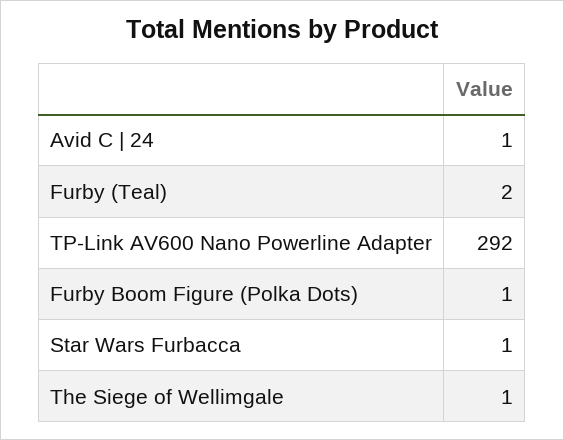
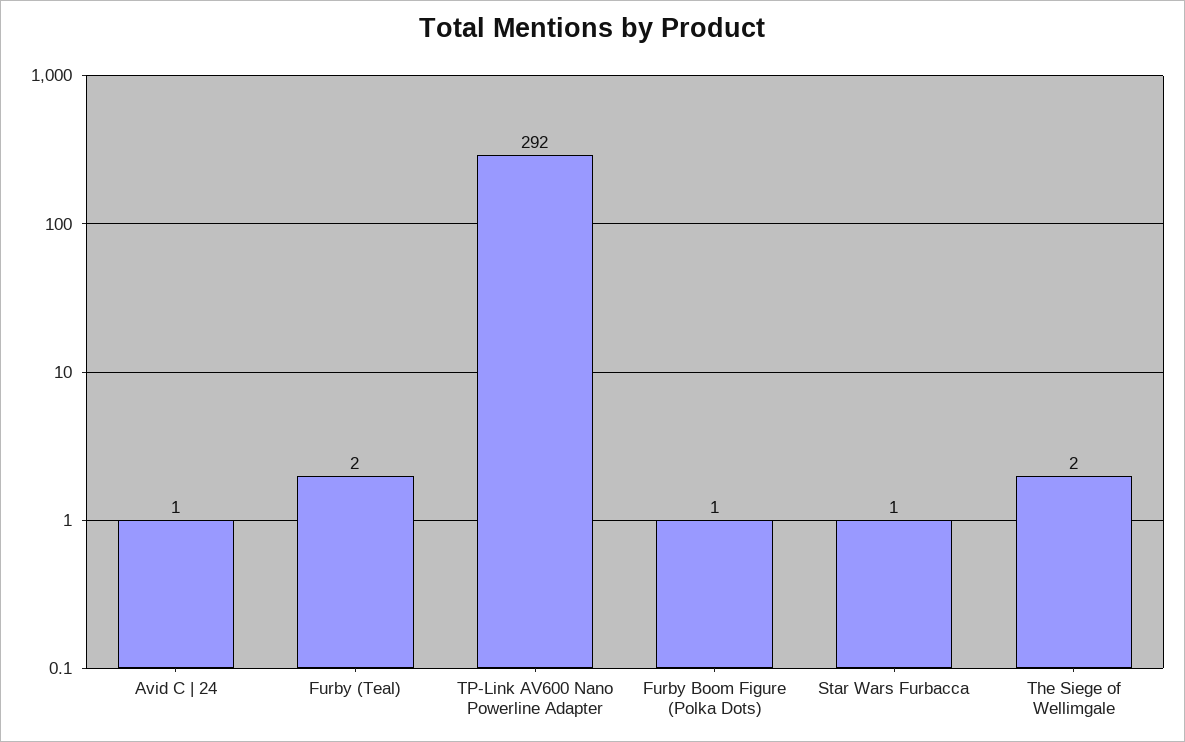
  {
    "Avid C | 24": 1,
    "Furby (Teal)": 2,
    "TP-Link AV600 Nano Powerline Adapter": 292,
    "Furby Boom Figure (Polka Dots)": 1,
    "Star Wars Furbacca": 1,
-   "The Siege of Wellimgale": 1
+   "The Siege of Wellimgale": 2
  }

